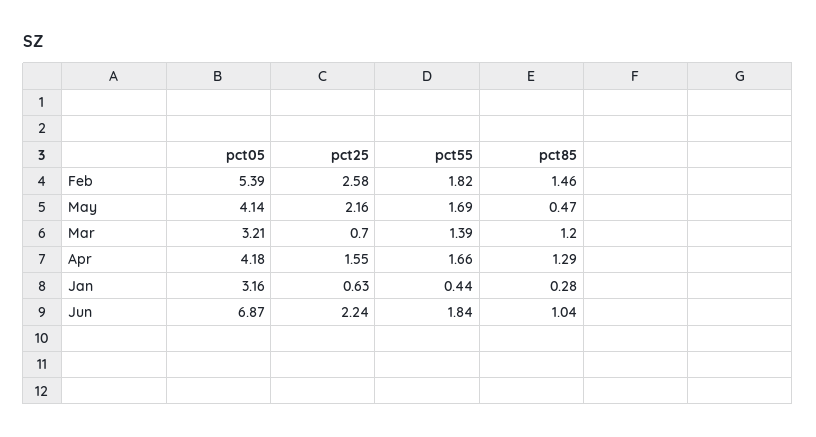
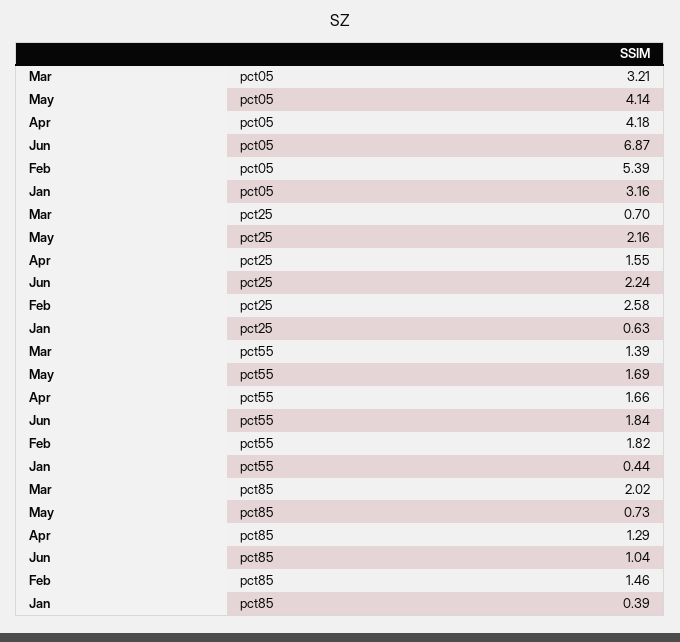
  {
    "pct05": {
      "Feb": 5.39,
      "May": 4.14,
      "Mar": 3.21,
      "Apr": 4.18,
      "Jan": 3.16,
      "Jun": 6.87
    },
    "pct25": {
      "Feb": 2.58,
      "May": 2.16,
      "Mar": 0.7,
      "Apr": 1.55,
      "Jan": 0.63,
      "Jun": 2.24
    },
    "pct55": {
      "Feb": 1.82,
      "May": 1.69,
      "Mar": 1.39,
      "Apr": 1.66,
      "Jan": 0.44,
      "Jun": 1.84
    },
    "pct85": {
      "Feb": 1.46,
-     "May": 0.47,
+     "May": 0.73,
-     "Mar": 1.2,
+     "Mar": 2.02,
      "Apr": 1.29,
-     "Jan": 0.28,
+     "Jan": 0.39,
      "Jun": 1.04
    }
  }

